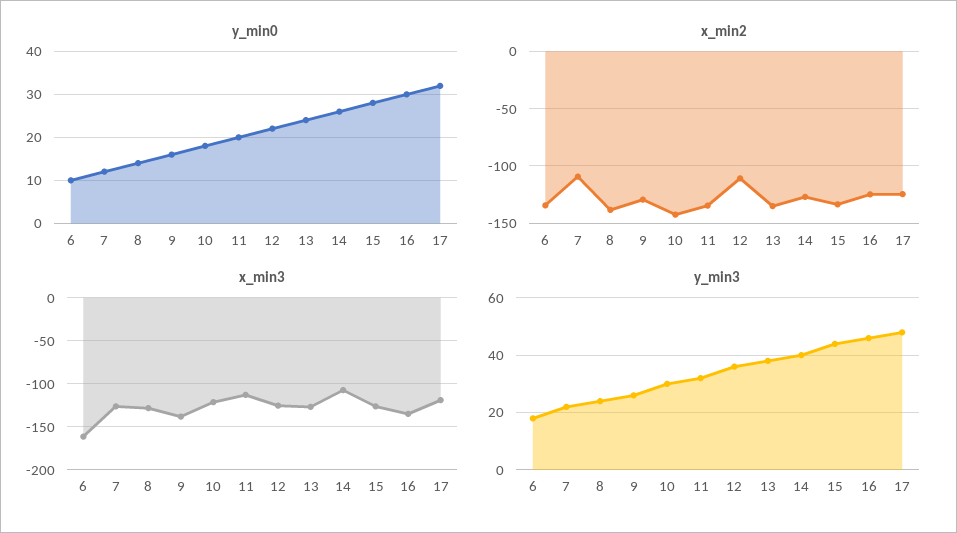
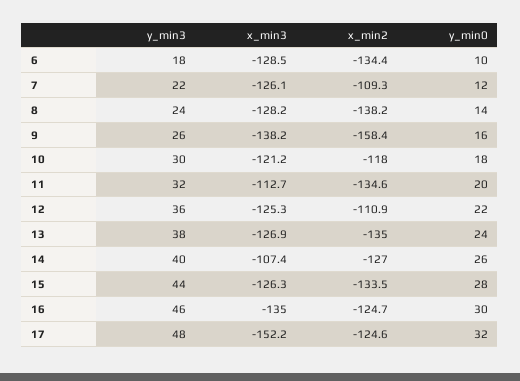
  {
    "y_min0": {
      "6": 10,
      "7": 12,
      "8": 14,
      "9": 16,
      "10": 18,
      "11": 20,
      "12": 22,
      "13": 24,
      "14": 26,
      "15": 28,
      "16": 30,
      "17": 32
    },
    "x_min2": {
      "6": -134.4,
      "7": -109.3,
      "8": -138.2,
-     "9": -130,
+     "9": -158.4,
-     "10": -140,
+     "10": -118,
      "11": -134.6,
      "12": -110.9,
      "13": -135,
      "14": -127,
      "15": -133.5,
      "16": -124.7,
      "17": -124.6
    },
    "x_min3": {
-     "6": -160,
+     "6": -128.5,
      "7": -126.1,
      "8": -128.2,
      "9": -138.2,
      "10": -121.2,
      "11": -112.7,
      "12": -125.3,
      "13": -126.9,
      "14": -107.4,
      "15": -126.3,
      "16": -135,
-     "17": -120
+     "17": -152.2
    },
    "y_min3": {
      "6": 18,
      "7": 22,
      "8": 24,
      "9": 26,
      "10": 30,
      "11": 32,
      "12": 36,
      "13": 38,
      "14": 40,
      "15": 44,
      "16": 46,
      "17": 48
    }
  }

